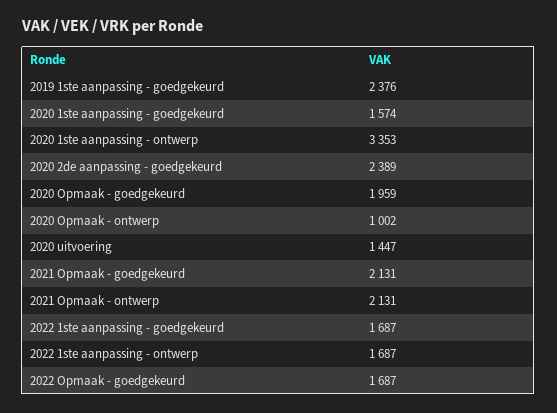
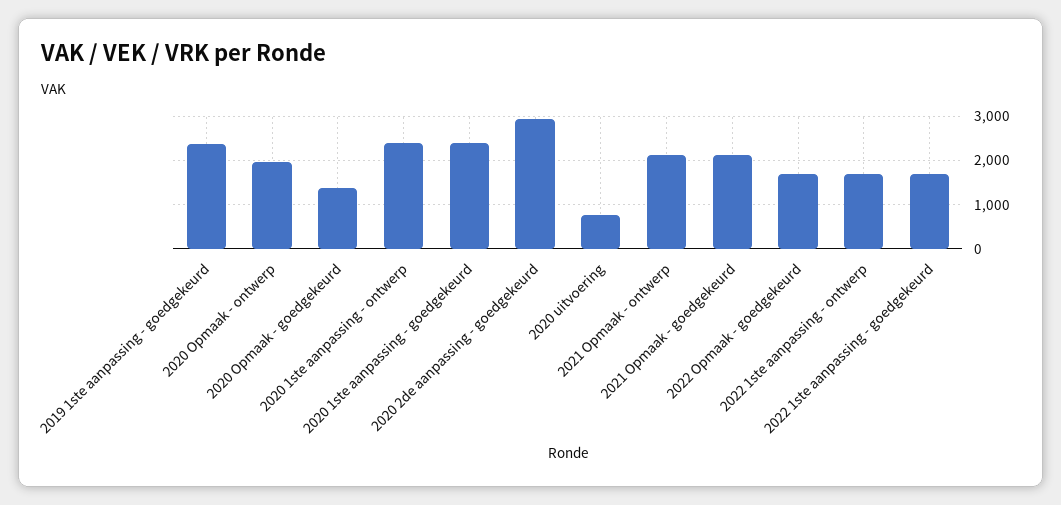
  {
    "2019 1ste aanpassing - goedgekeurd": 2376,
-   "2020 1ste aanpassing - goedgekeurd": 1574,
+   "2020 1ste aanpassing - goedgekeurd": 2400,
-   "2020 1ste aanpassing - ontwerp": 3353,
+   "2020 1ste aanpassing - ontwerp": 2400,
-   "2020 2de aanpassing - goedgekeurd": 2389,
+   "2020 2de aanpassing - goedgekeurd": 3000,
-   "2020 Opmaak - goedgekeurd": 1959,
+   "2020 Opmaak - goedgekeurd": 1400,
-   "2020 Opmaak - ontwerp": 1002,
+   "2020 Opmaak - ontwerp": 2000,
-   "2020 uitvoering": 1447,
+   "2020 uitvoering": 800,
    "2021 Opmaak - goedgekeurd": 2131,
    "2021 Opmaak - ontwerp": 2131,
    "2022 1ste aanpassing - goedgekeurd": 1687,
    "2022 1ste aanpassing - ontwerp": 1687,
    "2022 Opmaak - goedgekeurd": 1687
  }

